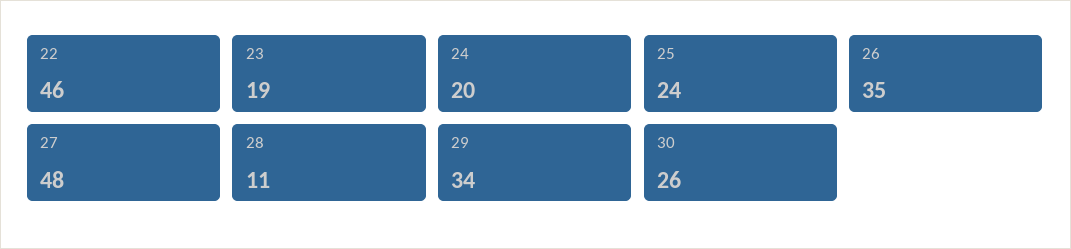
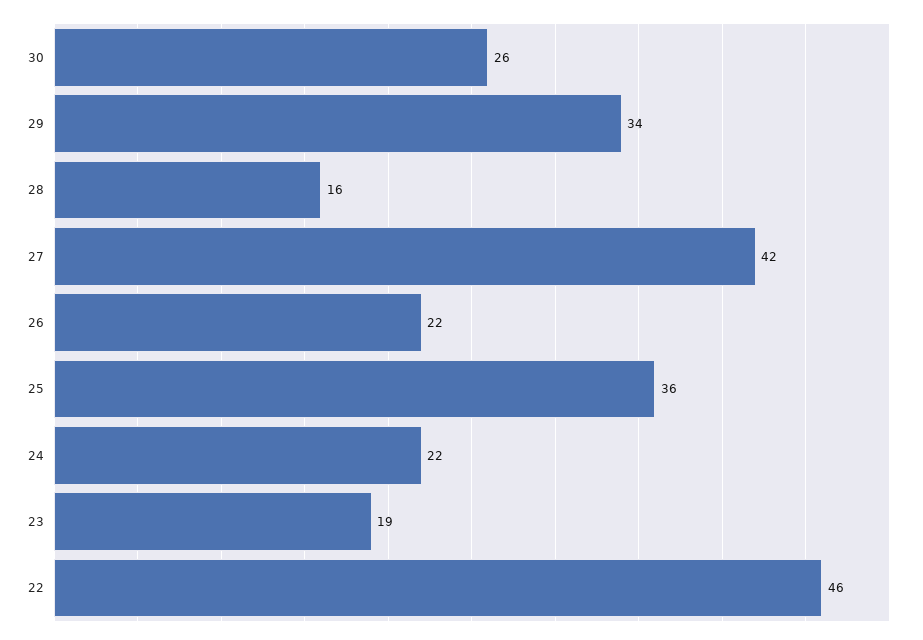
  {
    "22": 46,
    "23": 19,
-   "24": 20,
+   "24": 22,
-   "25": 24,
+   "25": 36,
-   "26": 35,
+   "26": 22,
-   "27": 48,
+   "27": 42,
-   "28": 11,
+   "28": 16,
    "29": 34,
    "30": 26
  }

